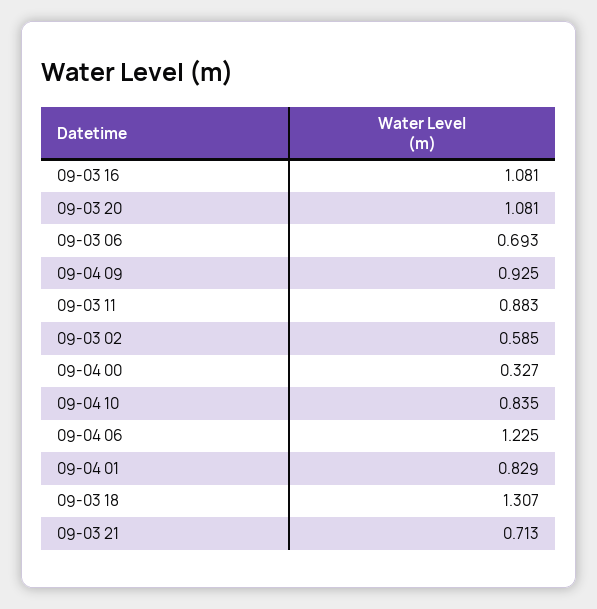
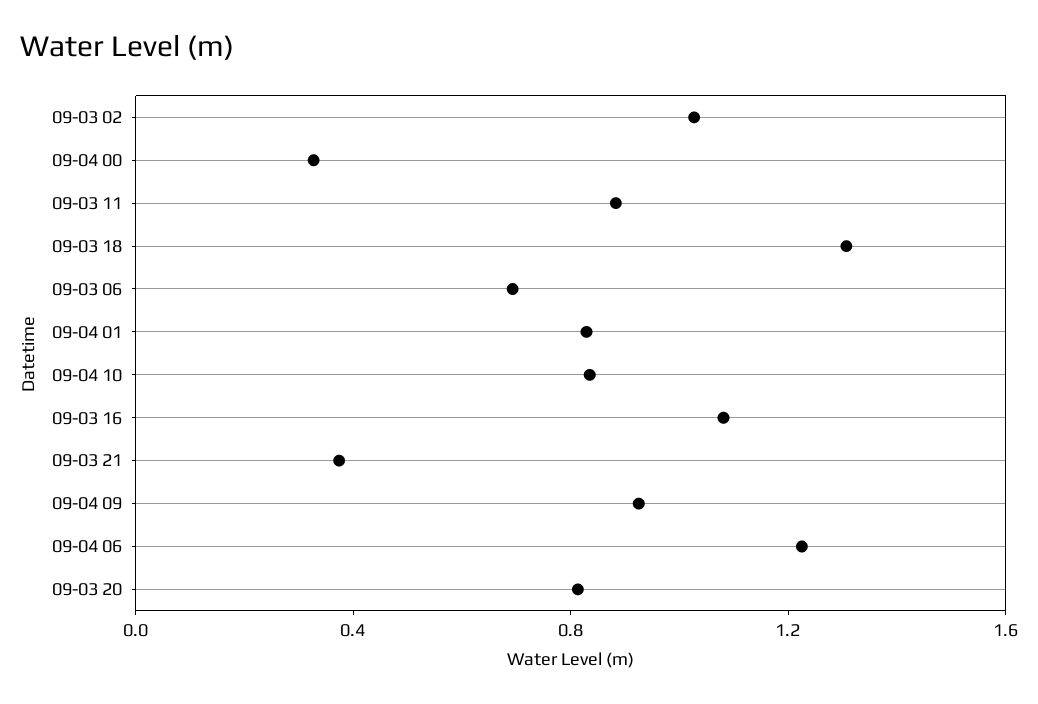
  {
    "09-03 16": 1.081,
-   "09-03 20": 1.081,
+   "09-03 20": 0.8,
    "09-03 06": 0.693,
    "09-04 09": 0.925,
    "09-03 11": 0.883,
-   "09-03 02": 0.585,
+   "09-03 02": 1,
    "09-04 00": 0.327,
    "09-04 10": 0.835,
    "09-04 06": 1.225,
    "09-04 01": 0.829,
    "09-03 18": 1.307,
-   "09-03 21": 0.713
+   "09-03 21": 0.4
  }

